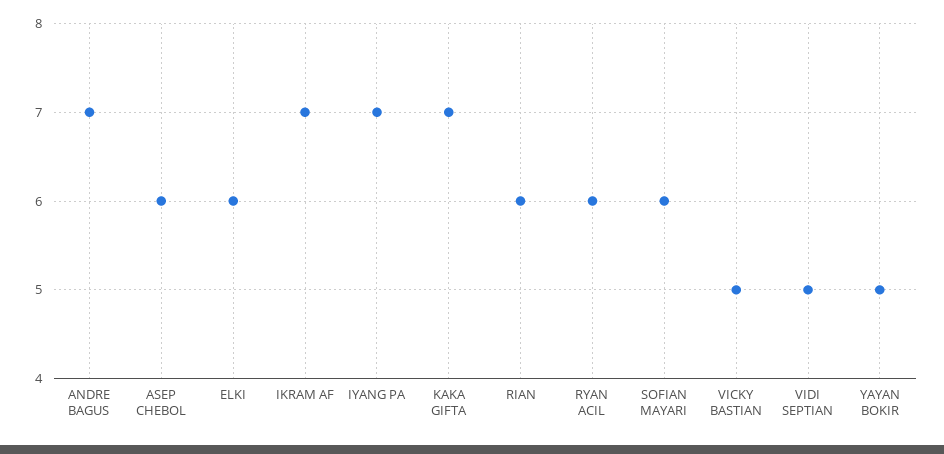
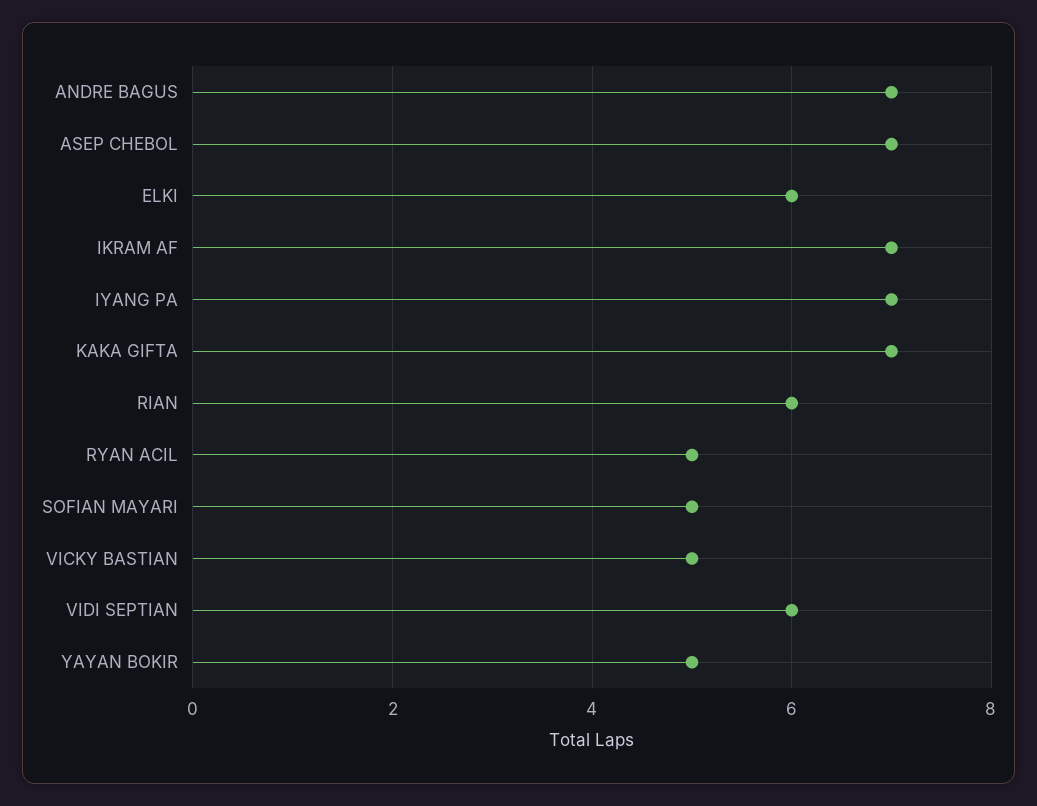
  {
    "ANDRE BAGUS": 7,
-   "ASEP CHEBOL": 6,
+   "ASEP CHEBOL": 7,
    "ELKI": 6,
    "IKRAM AF": 7,
    "IYANG PA": 7,
    "KAKA GIFTA": 7,
    "RIAN": 6,
-   "RYAN ACIL": 6,
+   "RYAN ACIL": 5,
-   "SOFIAN MAYARI": 6,
+   "SOFIAN MAYARI": 5,
    "VICKY BASTIAN": 5,
-   "VIDI SEPTIAN": 5,
+   "VIDI SEPTIAN": 6,
    "YAYAN BOKIR": 5
  }

